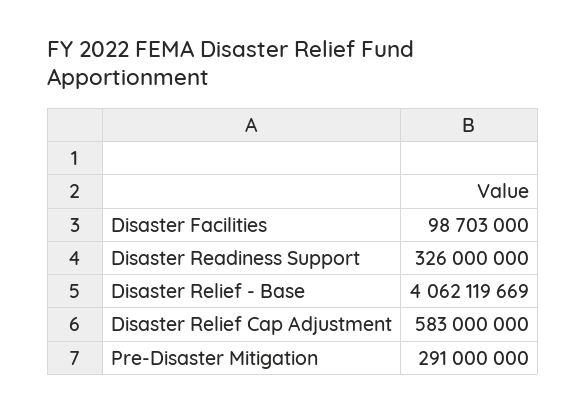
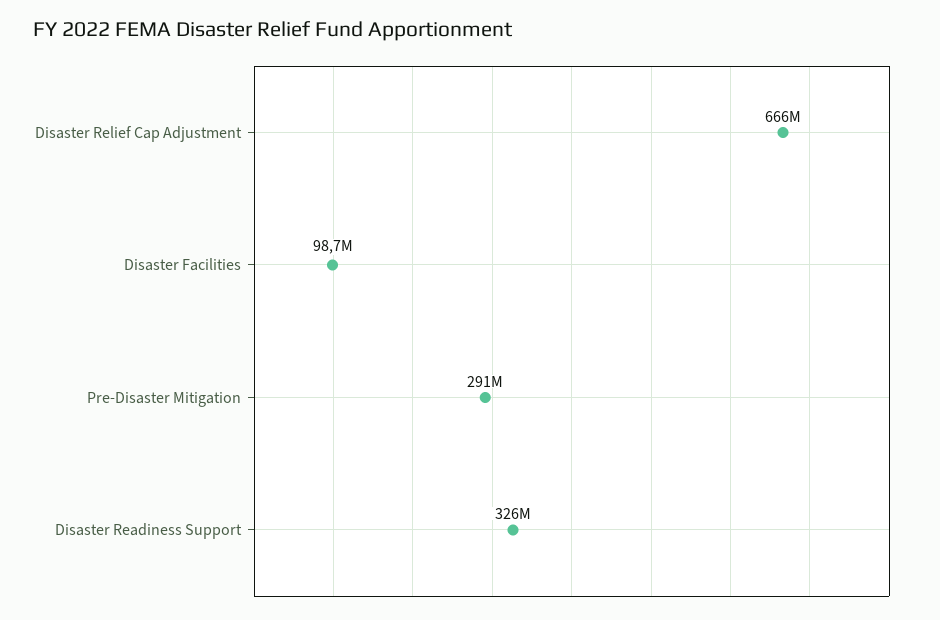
  {
    "Disaster Facilities": 98703000,
    "Disaster Readiness Support": 326000000,
-   "Disaster Relief - Base": 4062119669,
-   "Disaster Relief Cap Adjustment": 583000000,
+   "Disaster Relief Cap Adjustment": 666000000,
    "Pre-Disaster Mitigation": 291000000
  }

